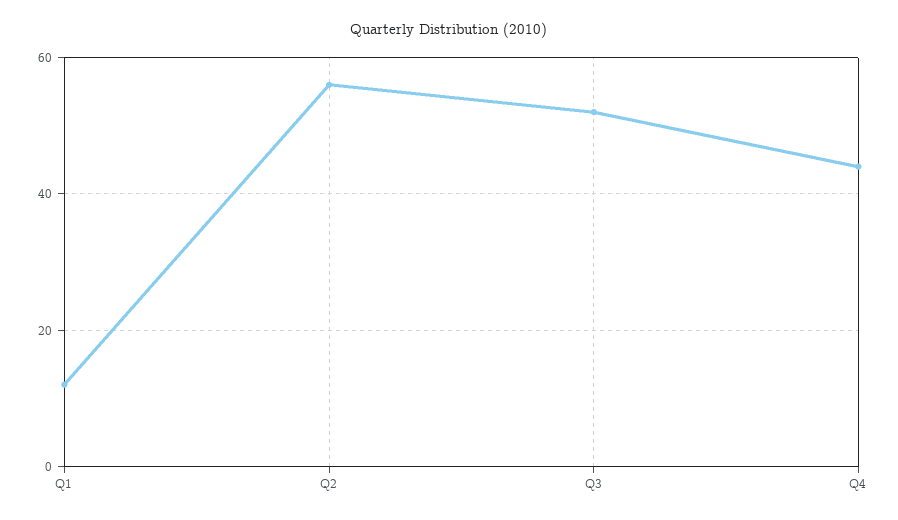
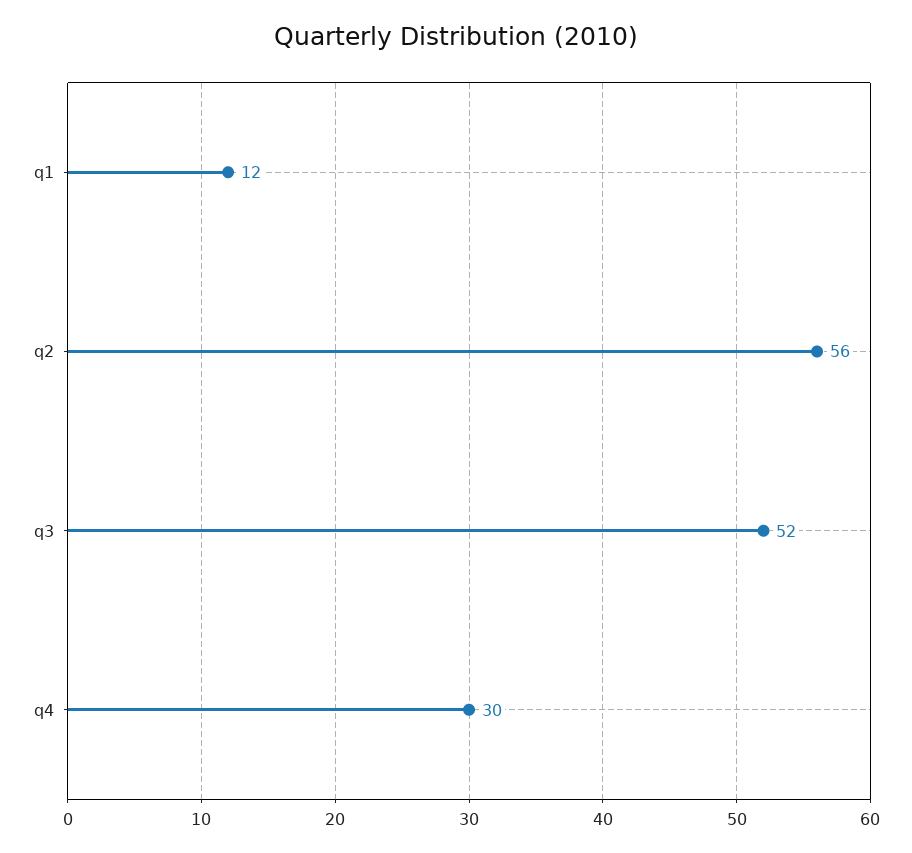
  {
    "Q1": 12,
    "Q2": 56,
    "Q3": 52,
-   "Q4": 45
+   "Q4": 30
  }

